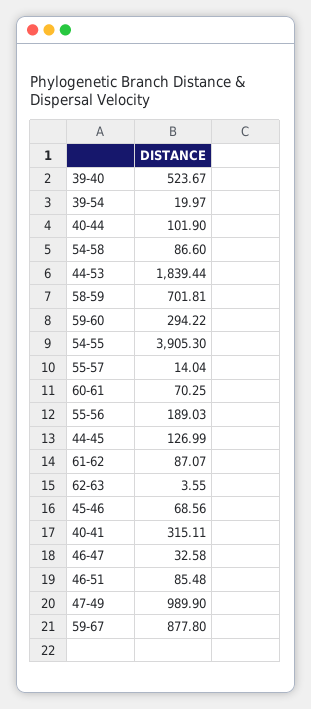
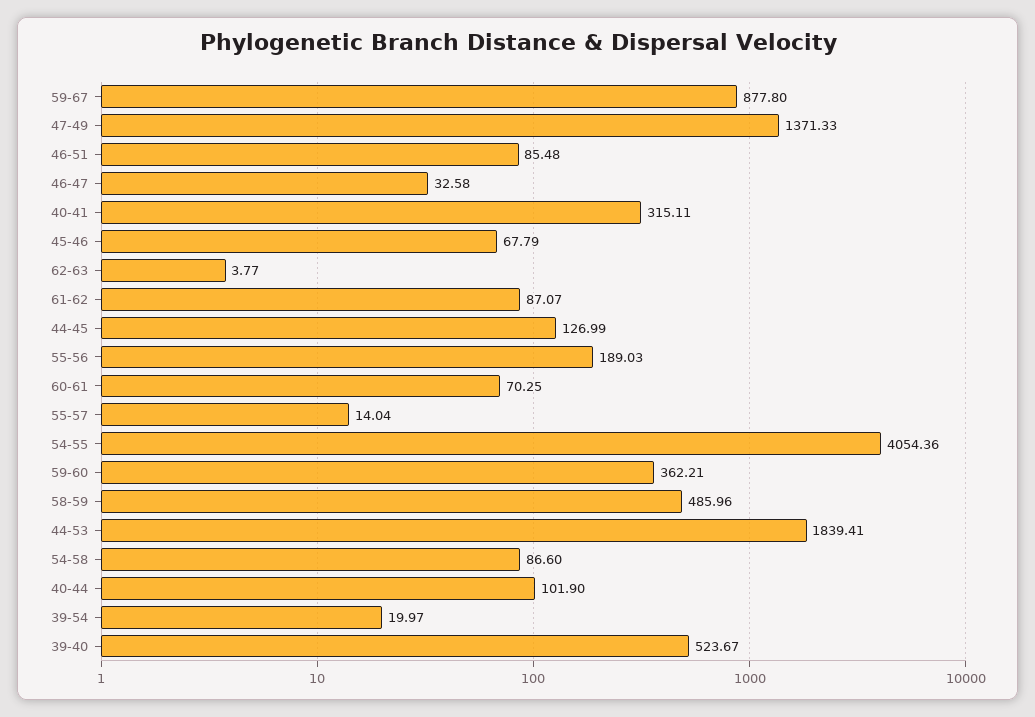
  {
    "39-40": 523.67,
    "39-54": 19.97,
    "40-44": 101.9,
    "54-58": 86.6,
-   "44-53": 1839.44,
+   "44-53": 1839.41,
-   "58-59": 701.81,
+   "58-59": 485.96,
-   "59-60": 294.22,
+   "59-60": 362.21,
-   "54-55": 3905.3,
+   "54-55": 4054.36,
    "55-57": 14.04,
    "60-61": 70.25,
    "55-56": 189.03,
    "44-45": 126.99,
    "61-62": 87.07,
-   "62-63": 3.55,
+   "62-63": 3.77,
-   "45-46": 68.56,
+   "45-46": 67.79,
    "40-41": 315.11,
    "46-47": 32.58,
    "46-51": 85.48,
-   "47-49": 989.9,
+   "47-49": 1371.33,
    "59-67": 877.8
  }

